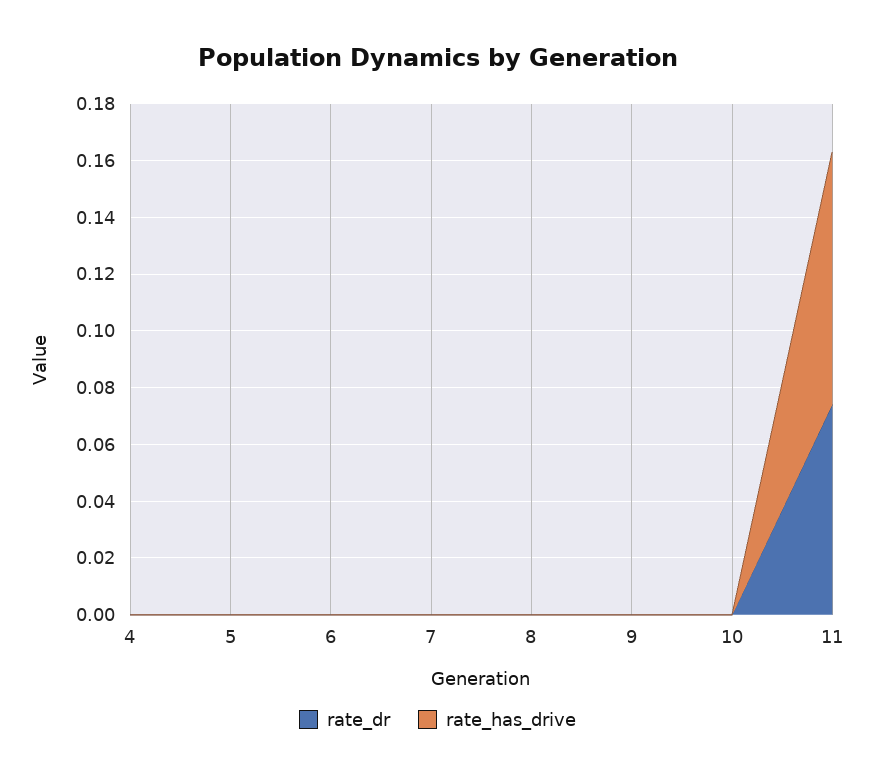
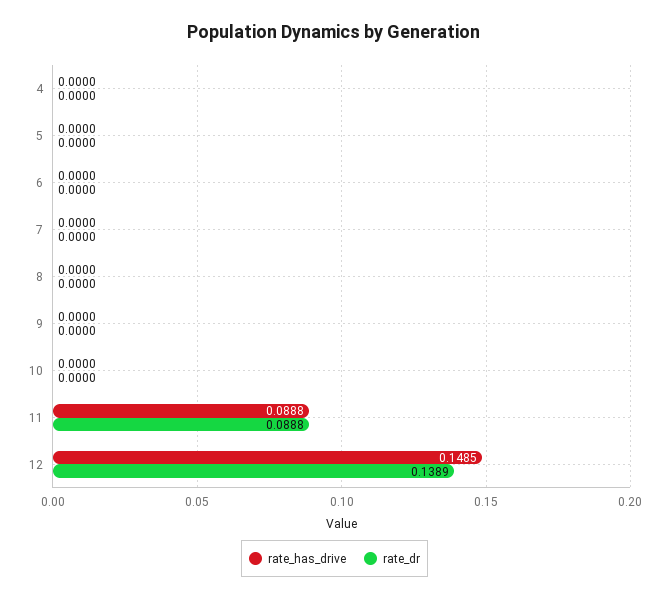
  {
    "rate_dr": {
      "4": 0,
      "5": 0,
      "6": 0,
      "7": 0,
      "8": 0,
      "9": 0,
      "10": 0,
-     "11": 0.075
+     "11": 0.0888,
+     "12": 0.1389
    },
    "rate_has_drive": {
      "4": 0,
      "5": 0,
      "6": 0,
      "7": 0,
      "8": 0,
      "9": 0,
      "10": 0,
-     "11": 0.0888
+     "11": 0.0888,
+     "12": 0.1485
    }
  }

